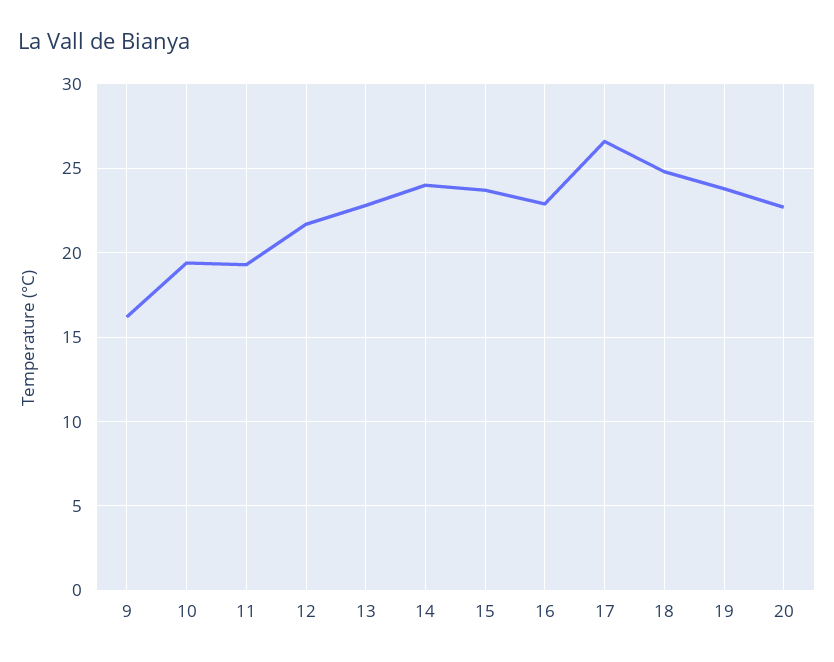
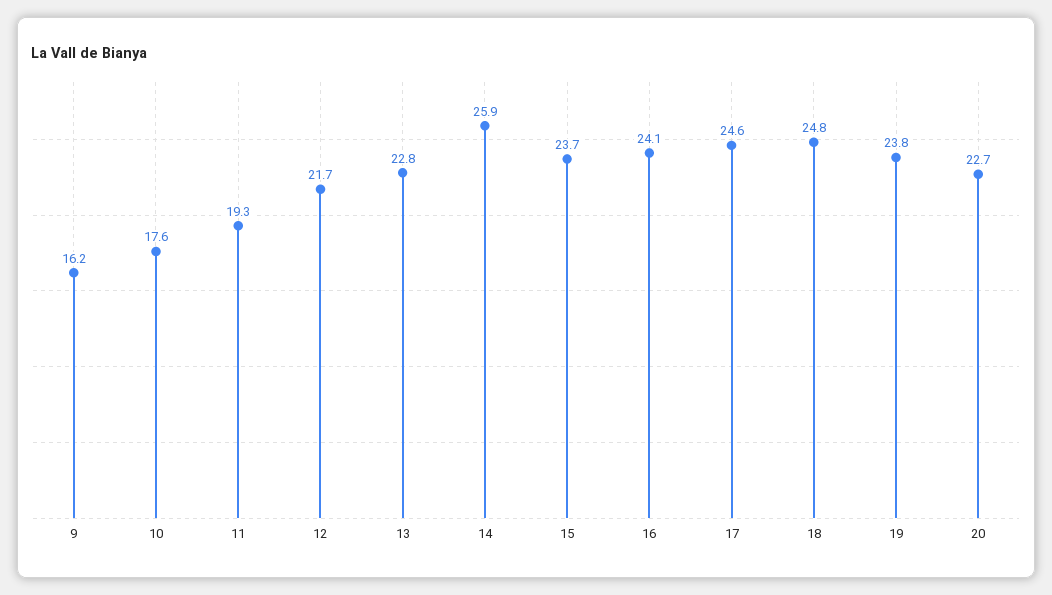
  {
    "9": 16.2,
-   "10": 19.5,
+   "10": 17.6,
    "11": 19.3,
    "12": 21.7,
    "13": 22.8,
-   "14": 24,
+   "14": 25.9,
    "15": 23.7,
-   "16": 23,
+   "16": 24.1,
-   "17": 26.5,
+   "17": 24.6,
    "18": 24.8,
    "19": 23.8,
    "20": 22.7
  }

